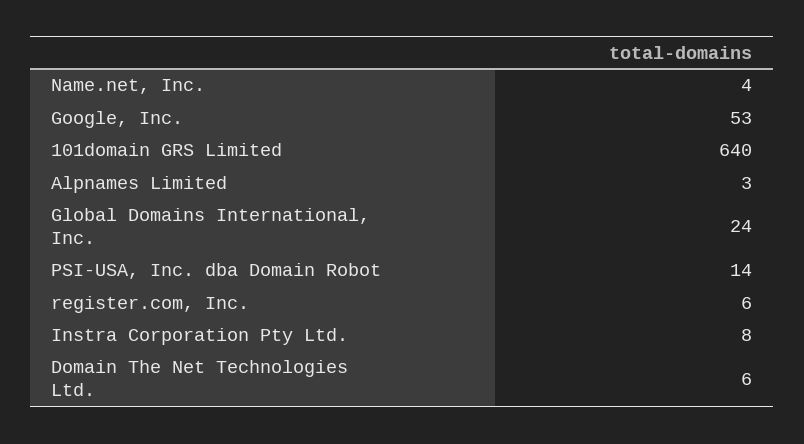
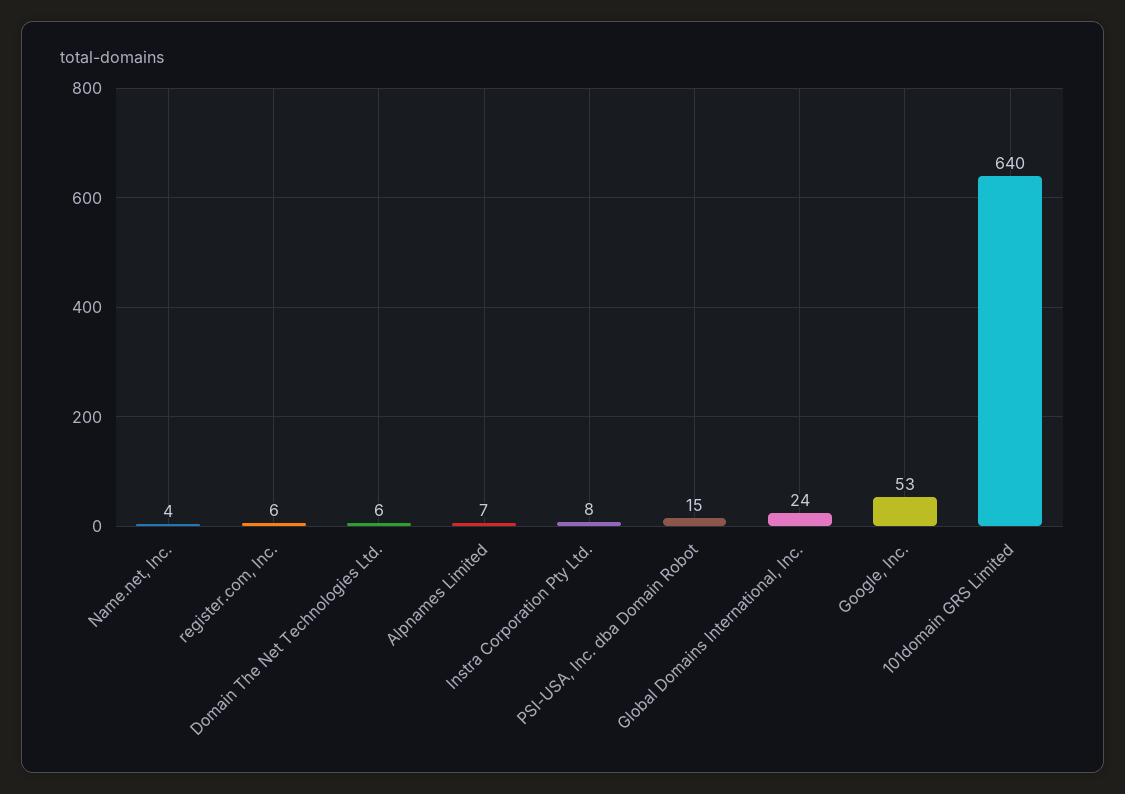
  {
    "Name.net, Inc.": 4,
    "Google, Inc.": 53,
    "101domain GRS Limited": 640,
-   "Alpnames Limited": 3,
+   "Alpnames Limited": 7,
    "Global Domains International, Inc.": 24,
-   "PSI-USA, Inc. dba Domain Robot": 14,
+   "PSI-USA, Inc. dba Domain Robot": 15,
    "register.com, Inc.": 6,
    "Instra Corporation Pty Ltd.": 8,
    "Domain The Net Technologies Ltd.": 6
  }

